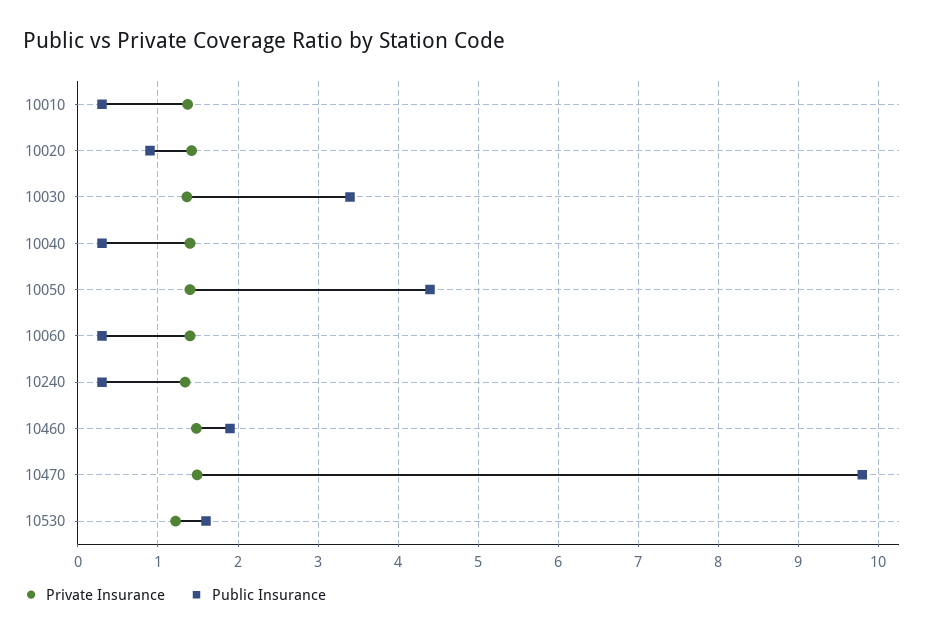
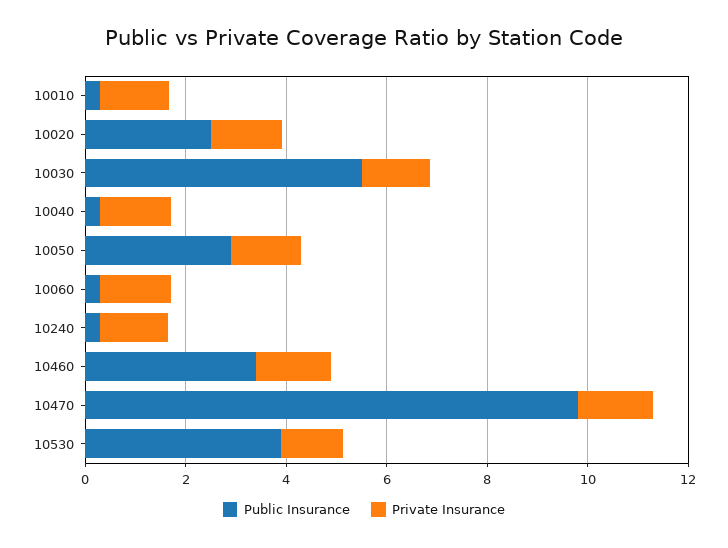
  {
    "Private Insurance": {
      "10010": 1.4,
      "10020": 1.4,
      "10030": 1.4,
      "10040": 1.4,
      "10050": 1.4,
      "10060": 1.4,
      "10240": 1.3,
      "10460": 1.5,
      "10470": 1.5,
      "10530": 1.2
    },
    "Public Insurance": {
      "10010": 0.3,
-     "10020": 0.9,
+     "10020": 2.5,
-     "10030": 3.4,
+     "10030": 5.5,
      "10040": 0.3,
-     "10050": 4.4,
+     "10050": 3,
      "10060": 0.3,
      "10240": 0.3,
-     "10460": 1.9,
+     "10460": 3.5,
      "10470": 9.8,
-     "10530": 1.6
+     "10530": 4
    }
  }

